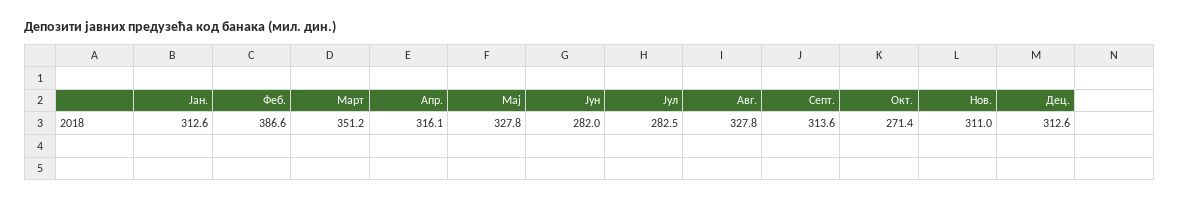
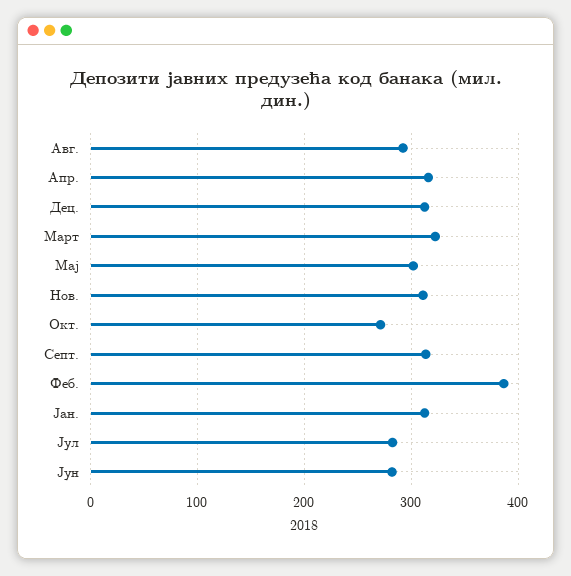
  {
    "Јан.": 312.6,
    "Феб.": 386.6,
-   "Март": 351.2,
+   "Март": 320,
    "Апр.": 316.1,
-   "Мај": 327.8,
+   "Мај": 300,
    "Јун": 282,
    "Јул": 282.5,
-   "Авг.": 327.8,
+   "Авг.": 290,
    "Септ.": 313.6,
    "Окт.": 271.4,
    "Нов.": 311,
    "Дец.": 312.6
  }

